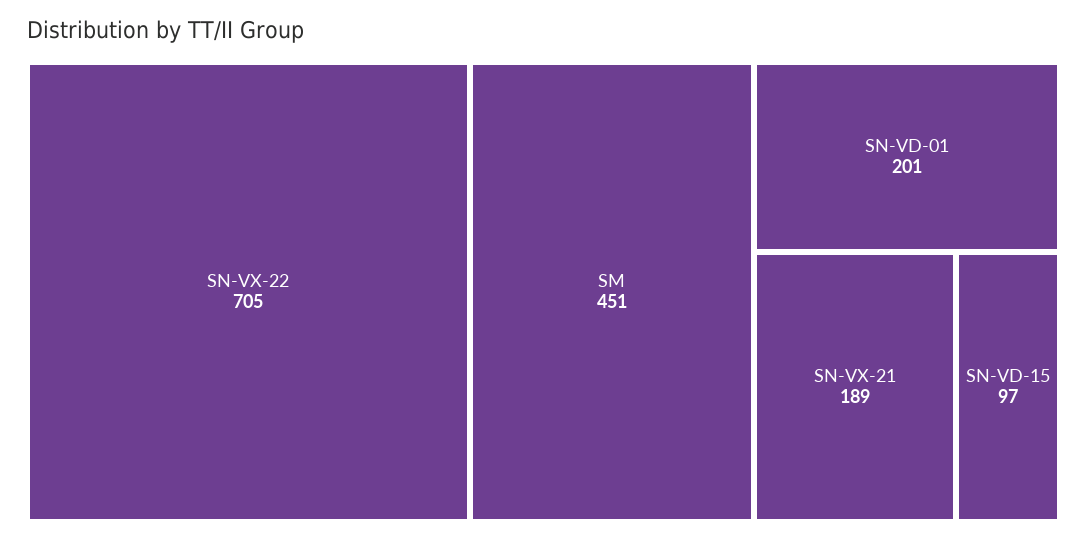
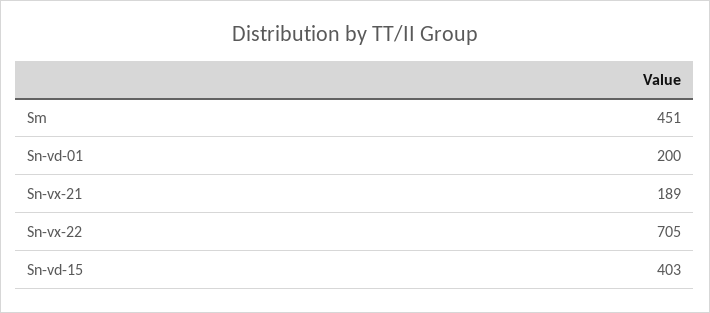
  {
    "SN-VX-22": 705,
    "SM": 451,
-   "SN-VD-01": 201,
+   "SN-VD-01": 200,
    "SN-VX-21": 189,
-   "SN-VD-15": 97
+   "SN-VD-15": 403
  }

